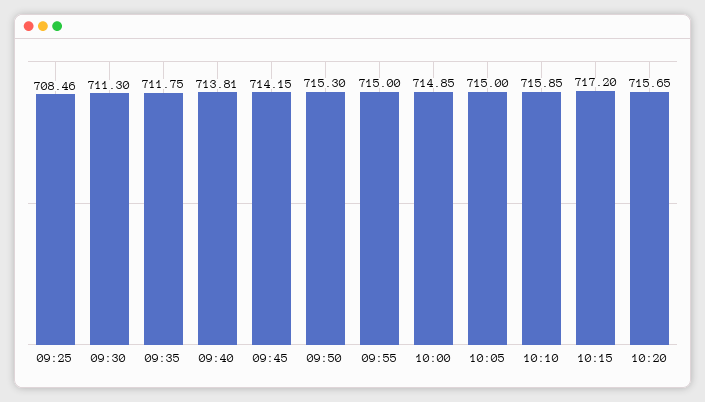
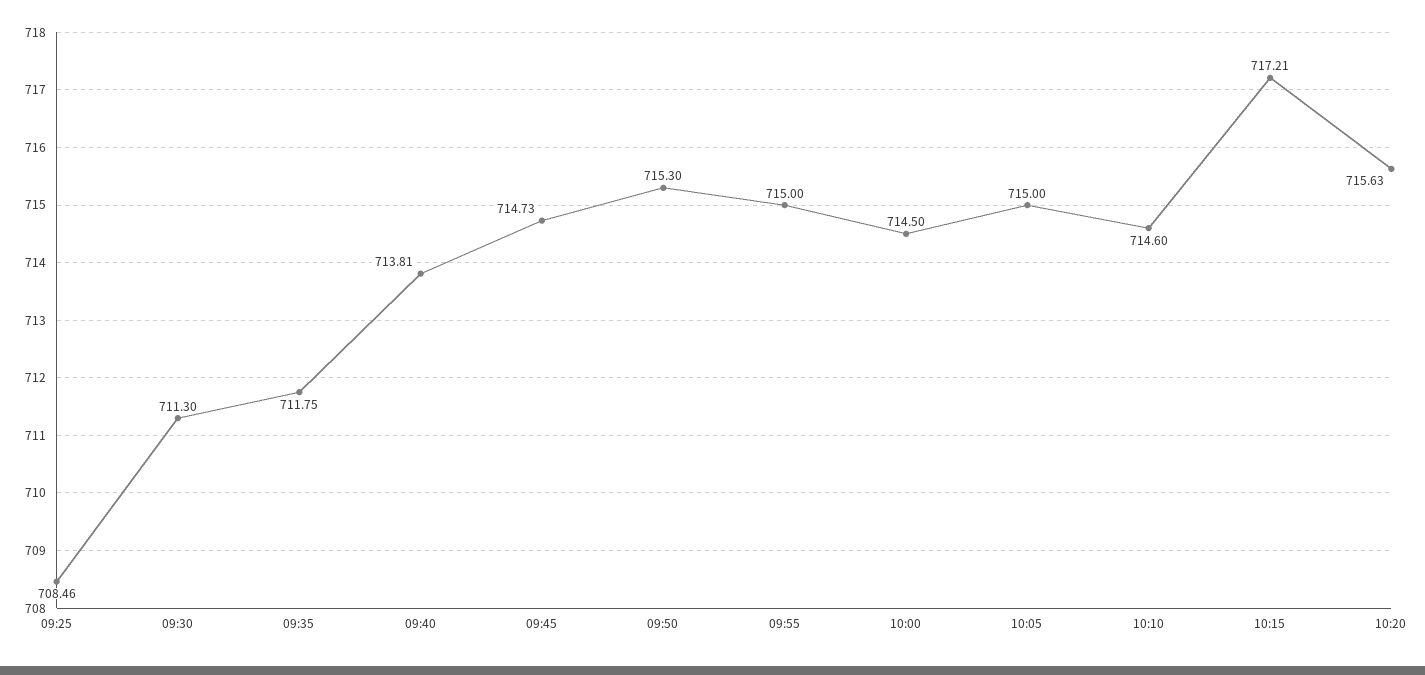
  {
    "09:25": 708.46,
    "09:30": 711.3,
    "09:35": 711.75,
    "09:40": 713.81,
-   "09:45": 714.15,
+   "09:45": 714.73,
    "09:50": 715.3,
    "09:55": 715,
-   "10:00": 714.85,
+   "10:00": 714.5,
    "10:05": 715,
-   "10:10": 715.85,
+   "10:10": 714.6,
-   "10:15": 717.2,
+   "10:15": 717.21,
-   "10:20": 715.65
+   "10:20": 715.63
  }

